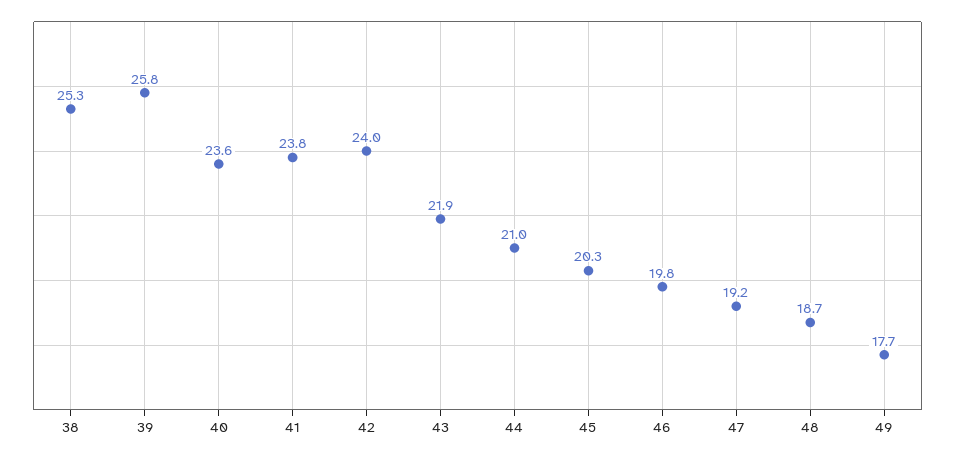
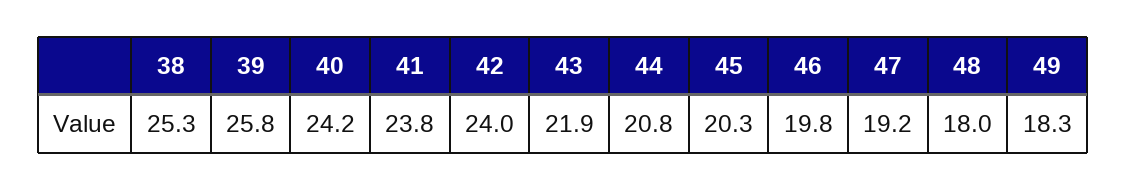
  {
    "38": 25.3,
    "39": 25.8,
-   "40": 23.6,
+   "40": 24.2,
    "41": 23.8,
    "42": 24,
    "43": 21.9,
-   "44": 21,
+   "44": 20.8,
    "45": 20.3,
    "46": 19.8,
    "47": 19.2,
-   "48": 18.7,
+   "48": 18,
-   "49": 17.7
+   "49": 18.3
  }

